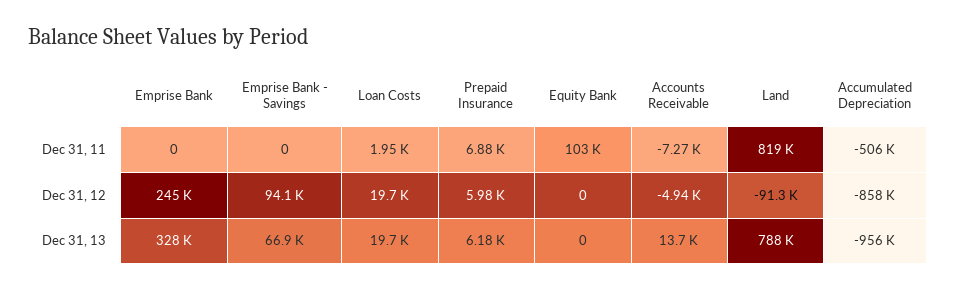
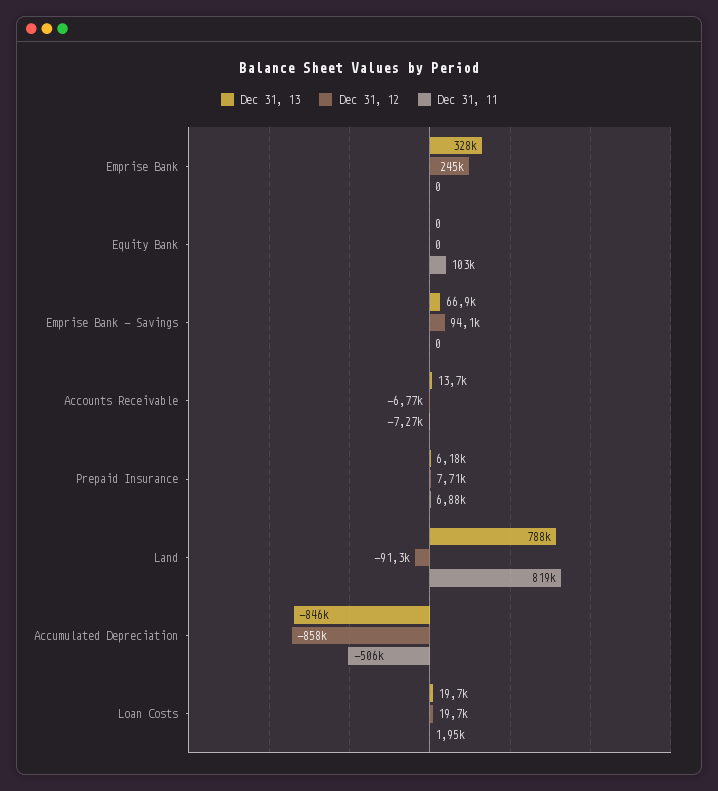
  {
    "Dec 31, 11": {
      "Emprise Bank": 0,
      "Emprise Bank - Savings": 0,
      "Loan Costs": 1950,
      "Prepaid Insurance": 6880,
      "Equity Bank": 103000,
      "Accounts Receivable": -7270,
      "Land": 819000,
      "Accumulated Depreciation": -506000
    },
    "Dec 31, 12": {
      "Emprise Bank": 245000,
      "Emprise Bank - Savings": 94100,
      "Loan Costs": 19700,
-     "Prepaid Insurance": 5980,
+     "Prepaid Insurance": 7710,
      "Equity Bank": 0,
-     "Accounts Receivable": -4940,
+     "Accounts Receivable": -6770,
      "Land": -91300,
      "Accumulated Depreciation": -858000
    },
    "Dec 31, 13": {
      "Emprise Bank": 328000,
      "Emprise Bank - Savings": 66900,
      "Loan Costs": 19700,
      "Prepaid Insurance": 6180,
      "Equity Bank": 0,
      "Accounts Receivable": 13700,
      "Land": 788000,
-     "Accumulated Depreciation": -956000
+     "Accumulated Depreciation": -846000
    }
  }

